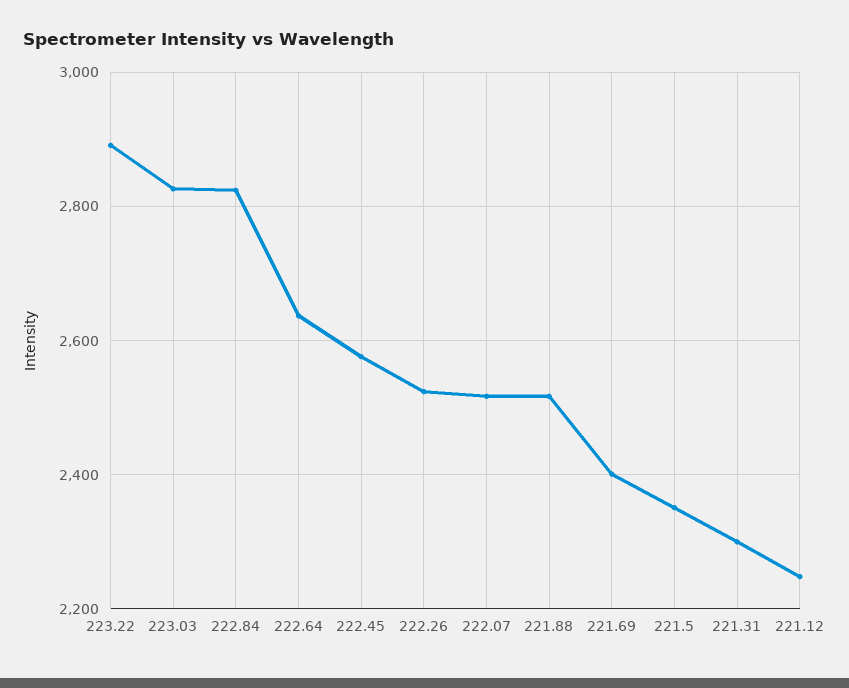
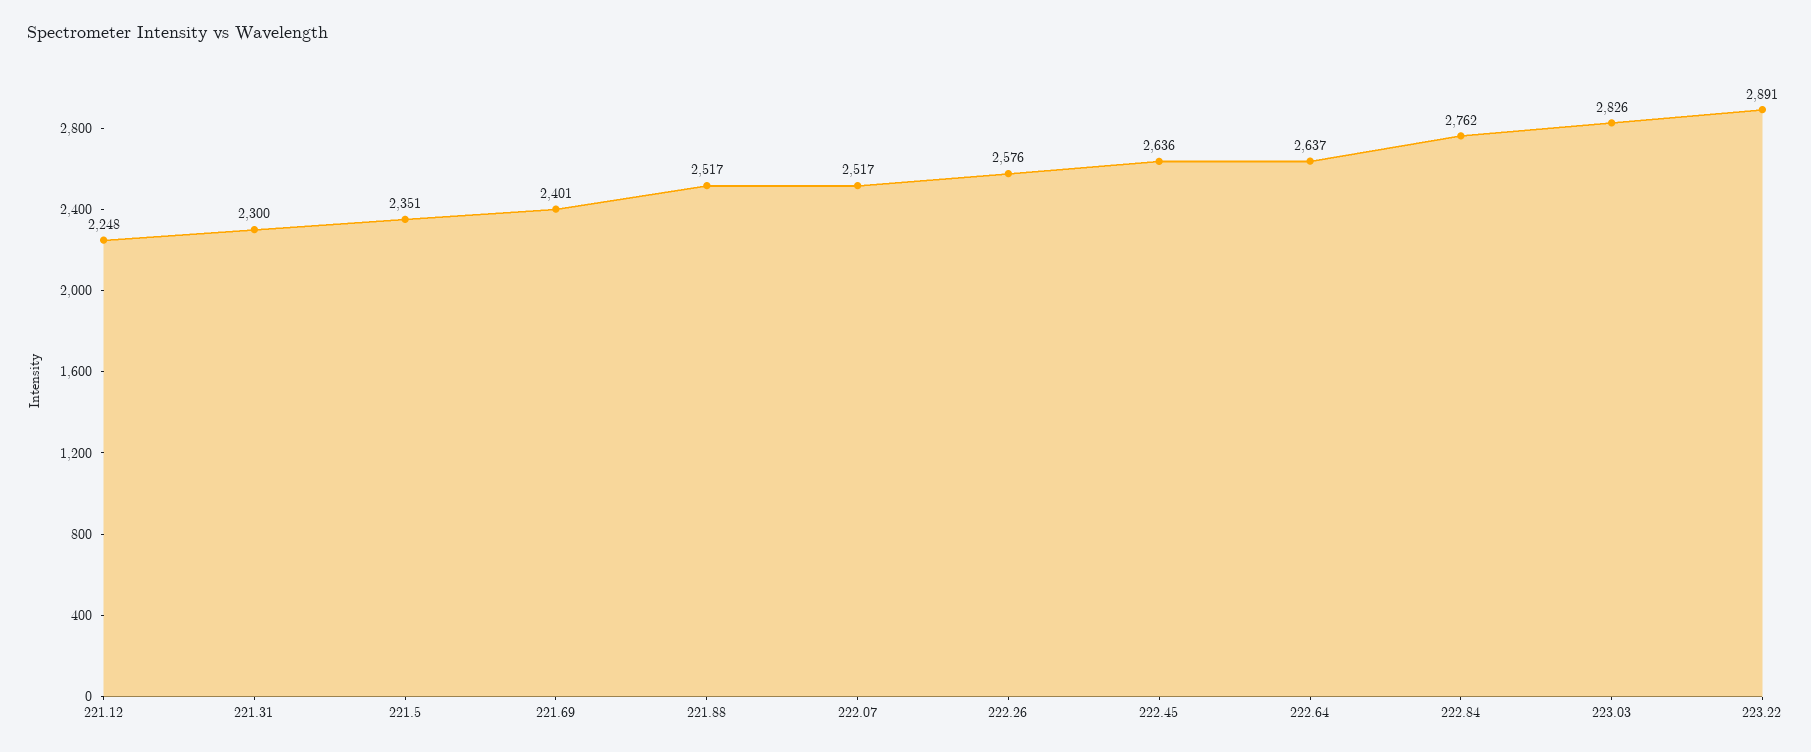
  {
    "223.22": 2891,
    "223.03": 2826,
-   "222.84": 2820,
+   "222.84": 2762,
    "222.64": 2637,
-   "222.45": 2580,
+   "222.45": 2636,
-   "222.26": 2520,
+   "222.26": 2576,
    "222.07": 2517,
    "221.88": 2517,
    "221.69": 2401,
    "221.5": 2351,
    "221.31": 2300,
    "221.12": 2248
  }

